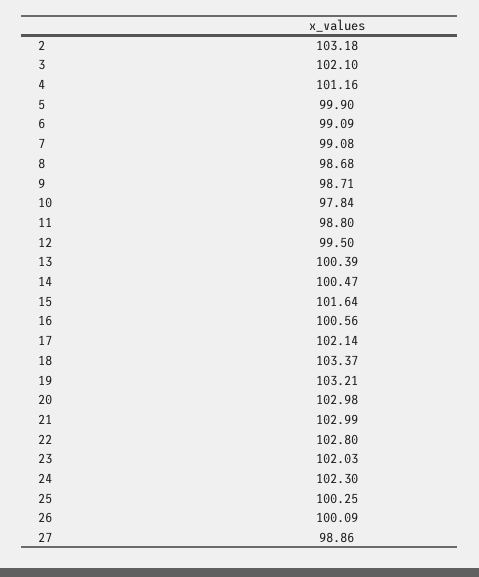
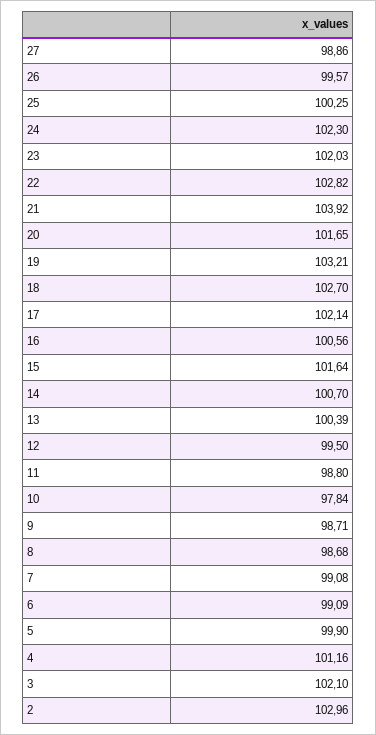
  {
-   "2": 103.18,
+   "2": 102.96,
    "3": 102.1,
    "4": 101.16,
    "5": 99.9,
    "6": 99.09,
    "7": 99.08,
    "8": 98.68,
    "9": 98.71,
    "10": 97.84,
    "11": 98.8,
    "12": 99.5,
    "13": 100.39,
-   "14": 100.47,
+   "14": 100.7,
    "15": 101.64,
    "16": 100.56,
    "17": 102.14,
-   "18": 103.37,
+   "18": 102.7,
    "19": 103.21,
-   "20": 102.98,
+   "20": 101.65,
-   "21": 102.99,
+   "21": 103.92,
-   "22": 102.8,
+   "22": 102.82,
    "23": 102.03,
    "24": 102.3,
    "25": 100.25,
-   "26": 100.09,
+   "26": 99.57,
    "27": 98.86
  }

